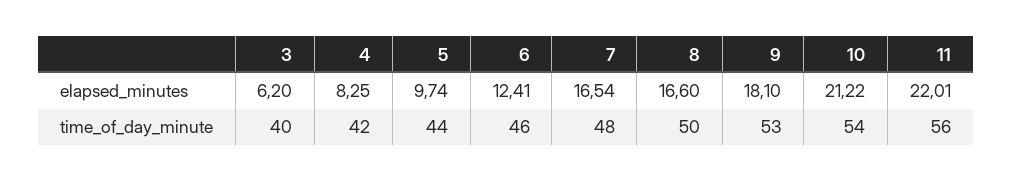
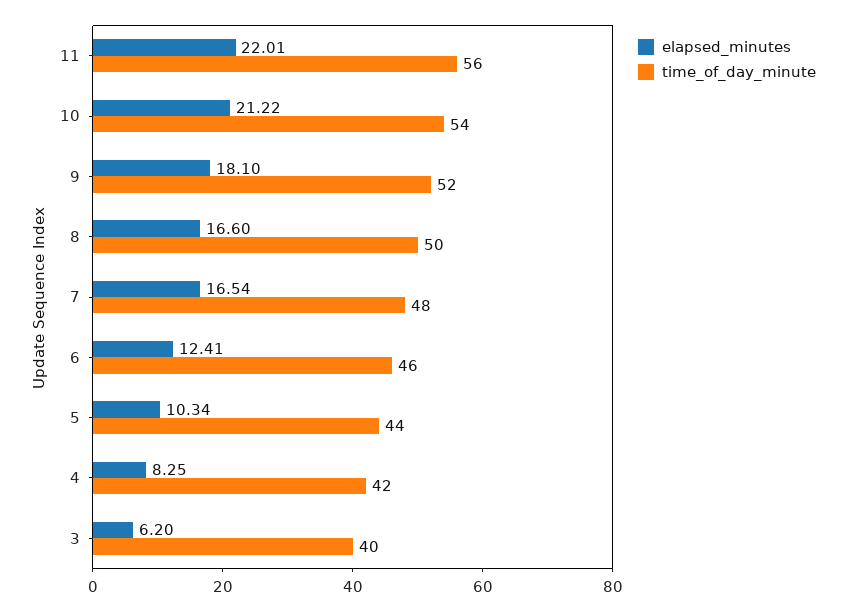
  {
    "elapsed_minutes": {
      "3": 6.2,
      "4": 8.25,
-     "5": 9.74,
+     "5": 10.34,
      "6": 12.41,
      "7": 16.54,
      "8": 16.6,
      "9": 18.1,
      "10": 21.22,
      "11": 22.01
    },
    "time_of_day_minute": {
      "3": 40,
      "4": 42,
      "5": 44,
      "6": 46,
      "7": 48,
      "8": 50,
-     "9": 53,
+     "9": 52,
      "10": 54,
      "11": 56
    }
  }

